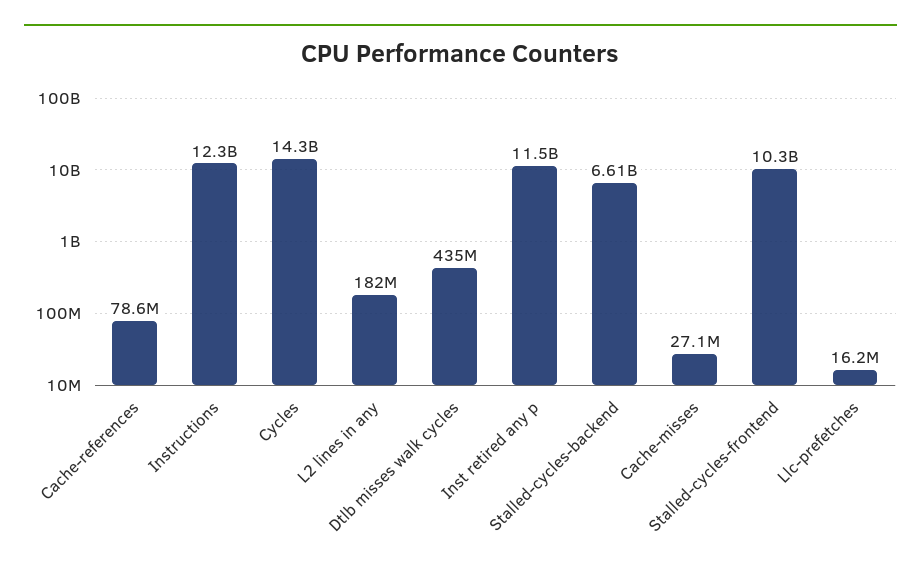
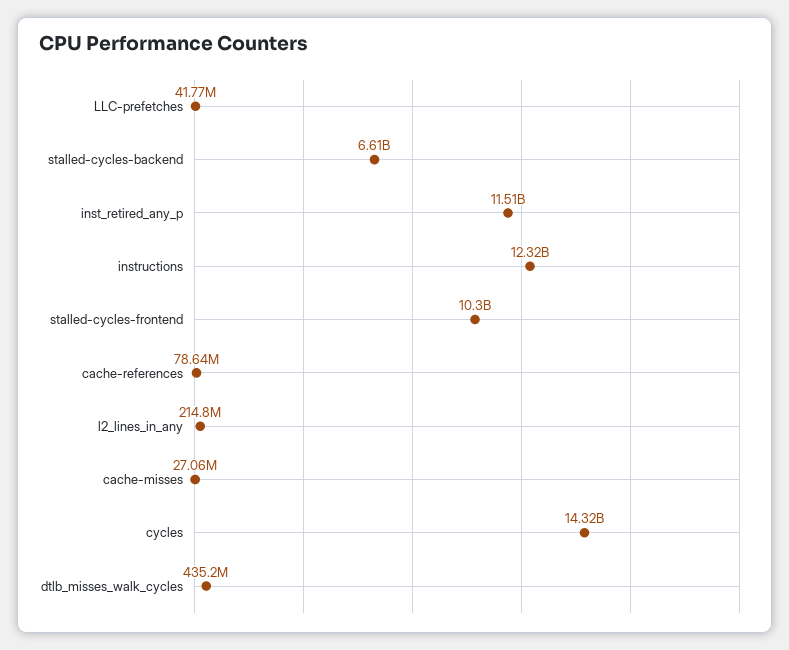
  {
    "Cache-references": 78640000,
    "Instructions": 12320000000,
    "Cycles": 14320000000,
-   "L2 lines in any": 182000000,
+   "L2 lines in any": 214800000,
    "Dtlb misses walk cycles": 435200000,
    "Inst retired any p": 11510000000,
    "Stalled-cycles-backend": 6610000000,
    "Cache-misses": 27060000,
    "Stalled-cycles-frontend": 10300000000,
-   "Llc-prefetches": 16200000
+   "Llc-prefetches": 41770000
  }

